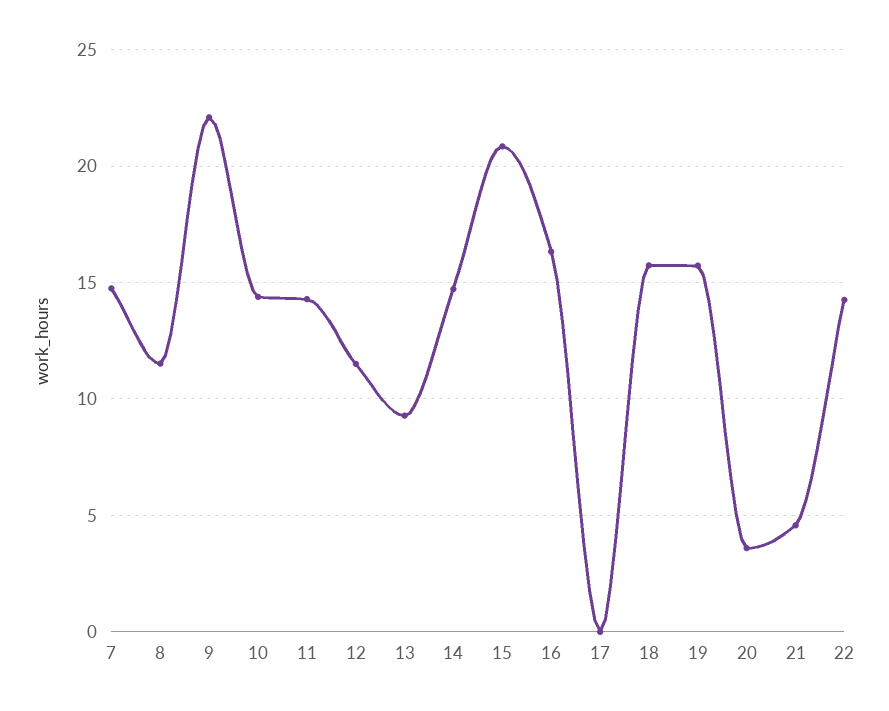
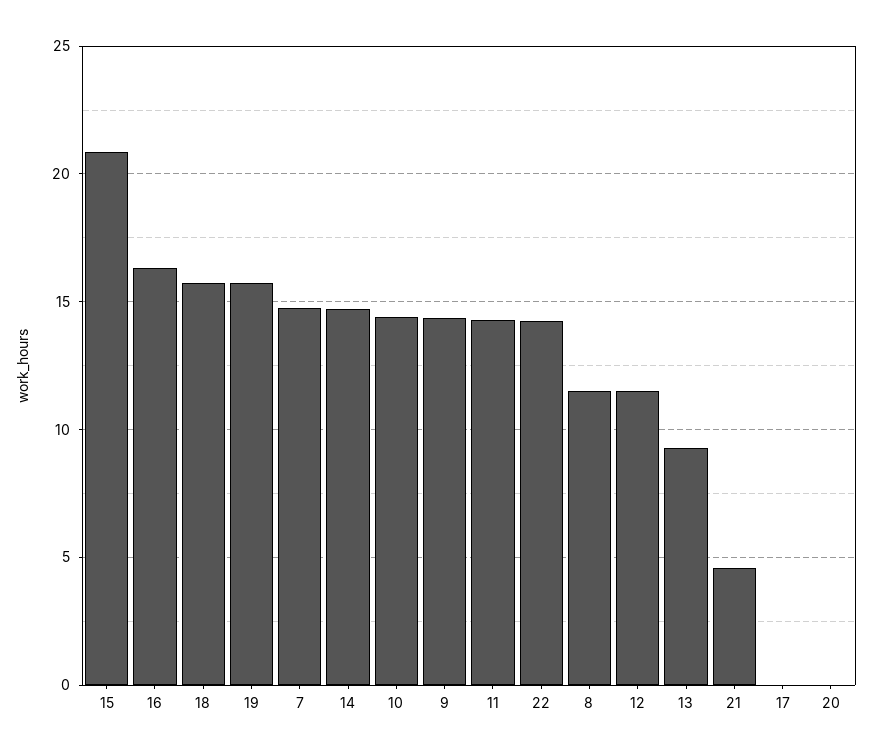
  {
    "7": 15,
    "8": 11.5,
-   "9": 22,
+   "9": 14.5,
    "10": 14.5,
    "11": 14.5,
    "12": 11.5,
    "13": 9.5,
    "14": 14.5,
    "15": 21,
    "16": 16.5,
    "17": 0,
    "18": 15.5,
    "19": 15.5,
-   "20": 3.5,
+   "20": 0,
    "21": 4.5,
    "22": 14.5
  }

